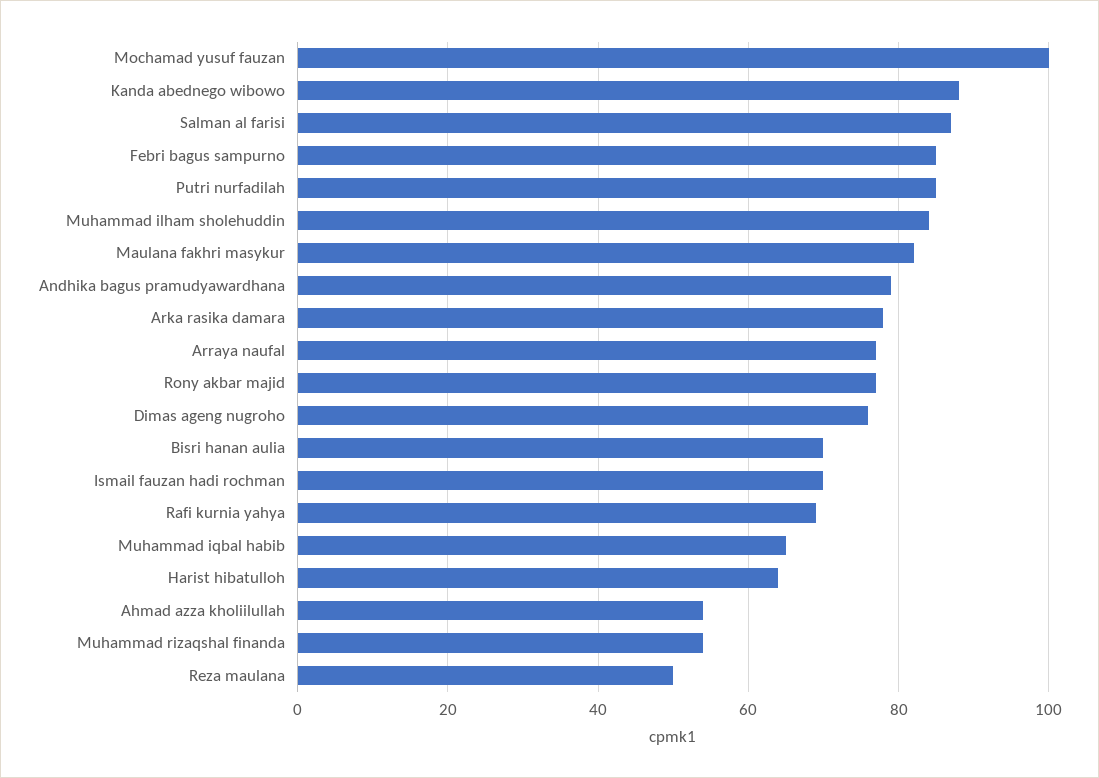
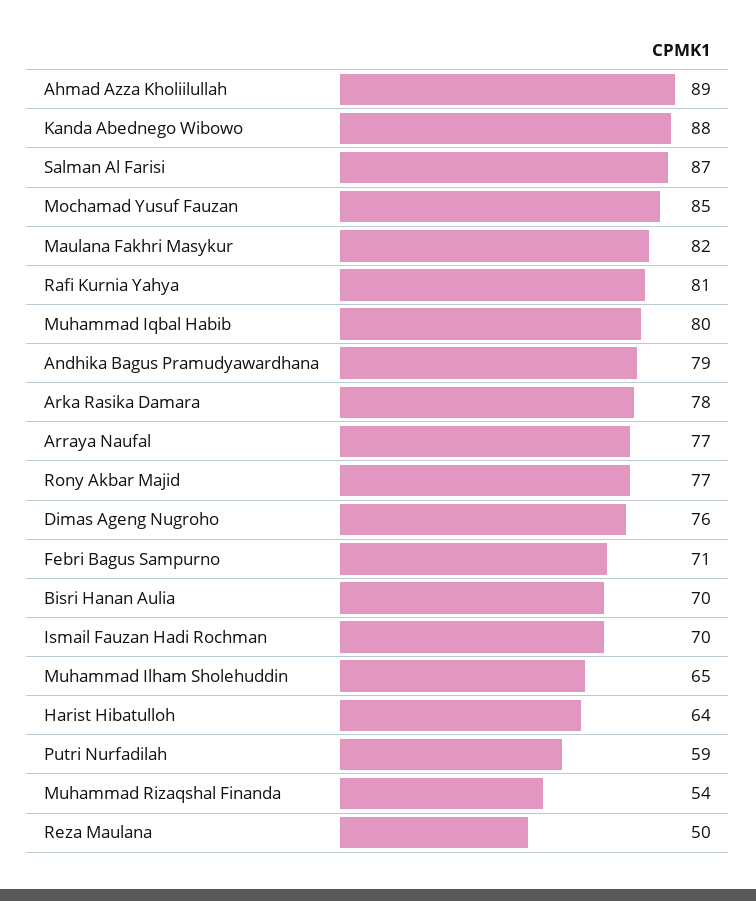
  {
-   "Mochamad yusuf fauzan": 100,
+   "Mochamad yusuf fauzan": 85,
    "Kanda abednego wibowo": 88,
    "Salman al farisi": 87,
-   "Febri bagus sampurno": 85,
+   "Febri bagus sampurno": 71,
-   "Putri nurfadilah": 85,
+   "Putri nurfadilah": 59,
-   "Muhammad ilham sholehuddin": 85,
+   "Muhammad ilham sholehuddin": 65,
    "Maulana fakhri masykur": 82,
    "Andhika bagus pramudyawardhana": 79,
    "Arka rasika damara": 78,
    "Arraya naufal": 77,
    "Rony akbar majid": 77,
    "Dimas ageng nugroho": 76,
    "Bisri hanan aulia": 70,
    "Ismail fauzan hadi rochman": 70,
-   "Rafi kurnia yahya": 70,
+   "Rafi kurnia yahya": 81,
-   "Muhammad iqbal habib": 65,
+   "Muhammad iqbal habib": 80,
    "Harist hibatulloh": 64,
-   "Ahmad azza kholiilullah": 55,
+   "Ahmad azza kholiilullah": 89,
    "Muhammad rizaqshal finanda": 54,
    "Reza maulana": 50
  }

